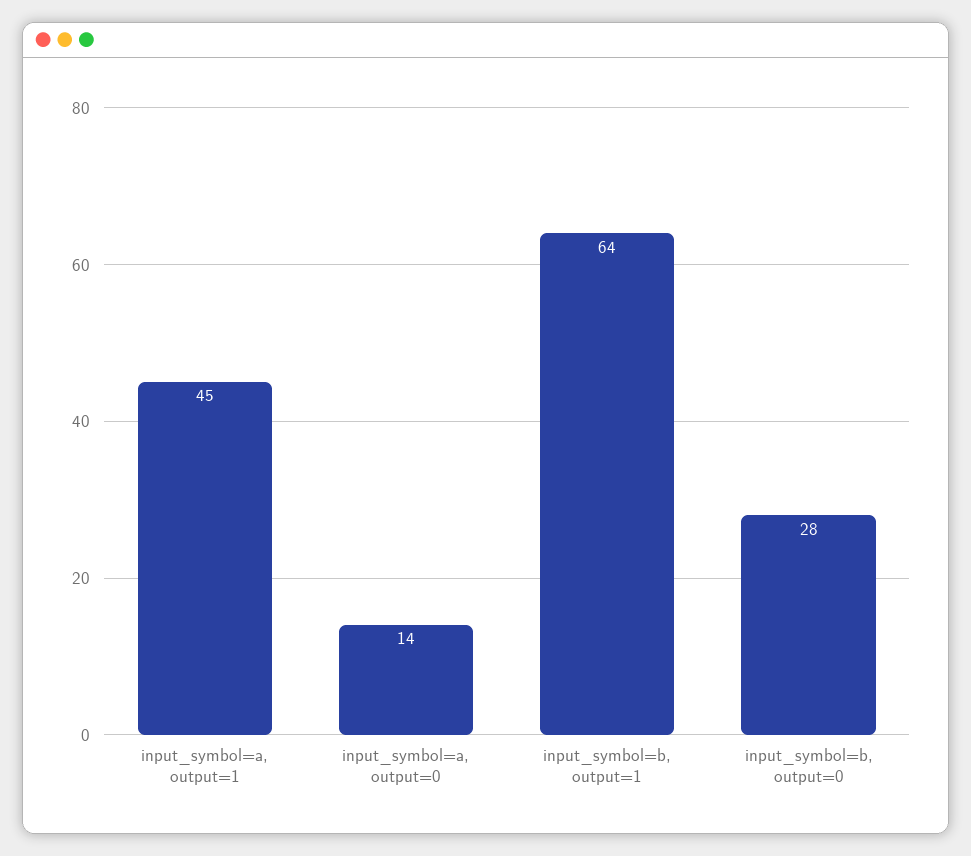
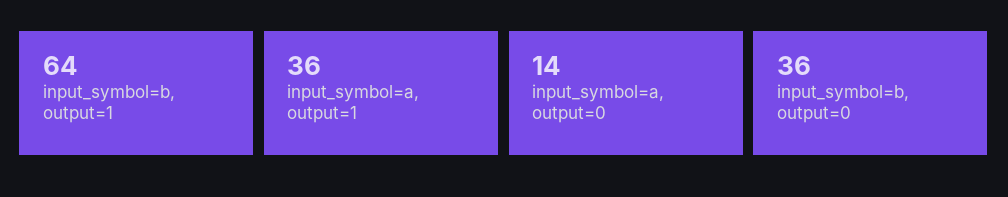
  {
-   "input_symbol=a, output=1": 45,
+   "input_symbol=a, output=1": 36,
    "input_symbol=a, output=0": 14,
    "input_symbol=b, output=1": 64,
-   "input_symbol=b, output=0": 28
+   "input_symbol=b, output=0": 36
  }

